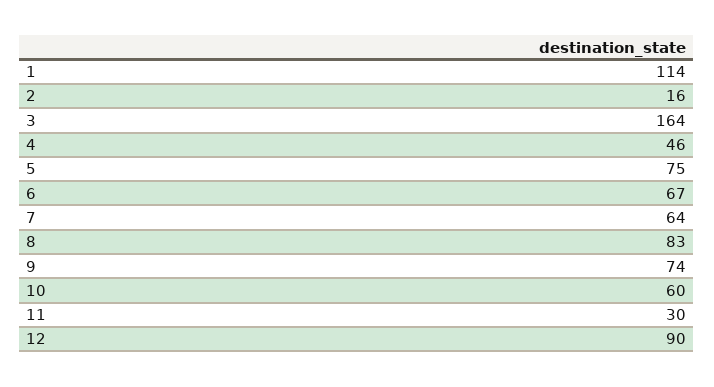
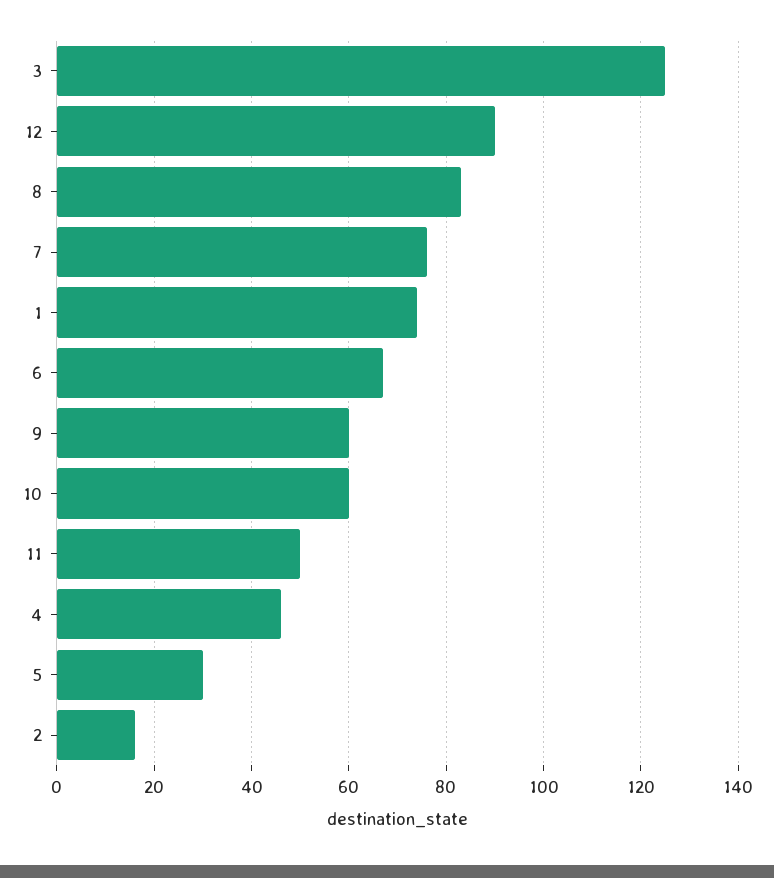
  {
-   "1": 114,
+   "1": 75,
    "2": 16,
-   "3": 164,
+   "3": 125,
    "4": 46,
-   "5": 75,
+   "5": 30,
    "6": 67,
-   "7": 64,
+   "7": 75,
    "8": 83,
-   "9": 74,
+   "9": 60,
    "10": 60,
-   "11": 30,
+   "11": 50,
    "12": 90
  }

